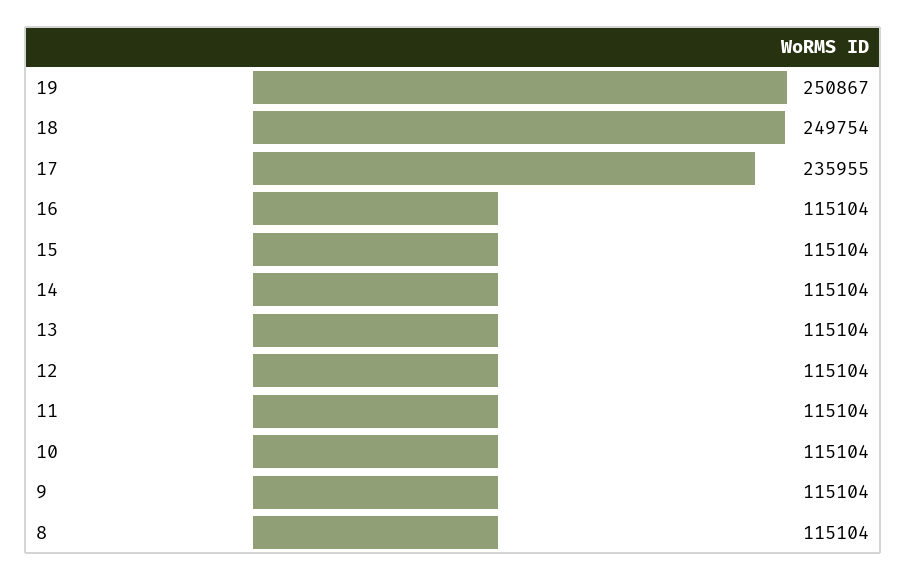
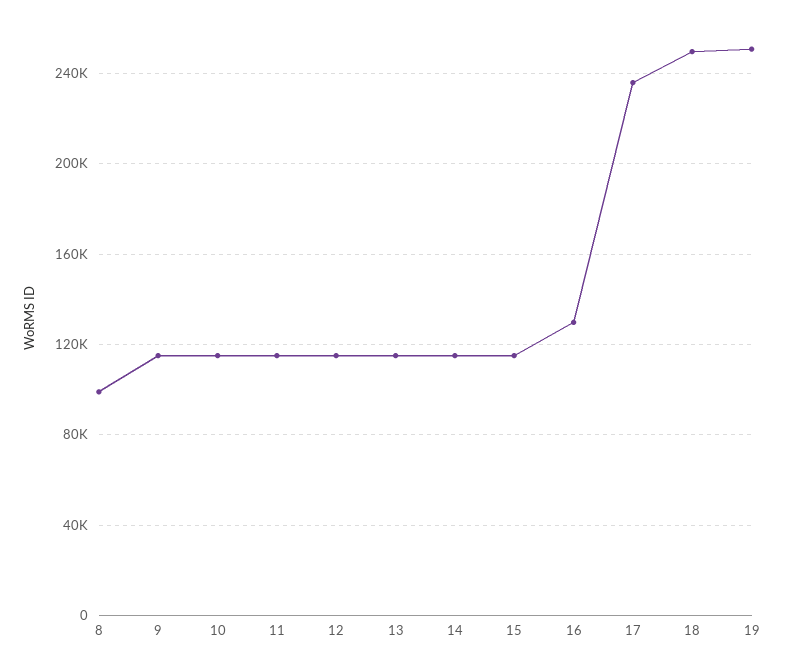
  {
    "19": 250867,
    "18": 249754,
    "17": 235955,
-   "16": 115104,
+   "16": 130000,
    "15": 115104,
    "14": 115104,
    "13": 115104,
    "12": 115104,
    "11": 115104,
    "10": 115104,
    "9": 115104,
-   "8": 115104
+   "8": 100000
  }

